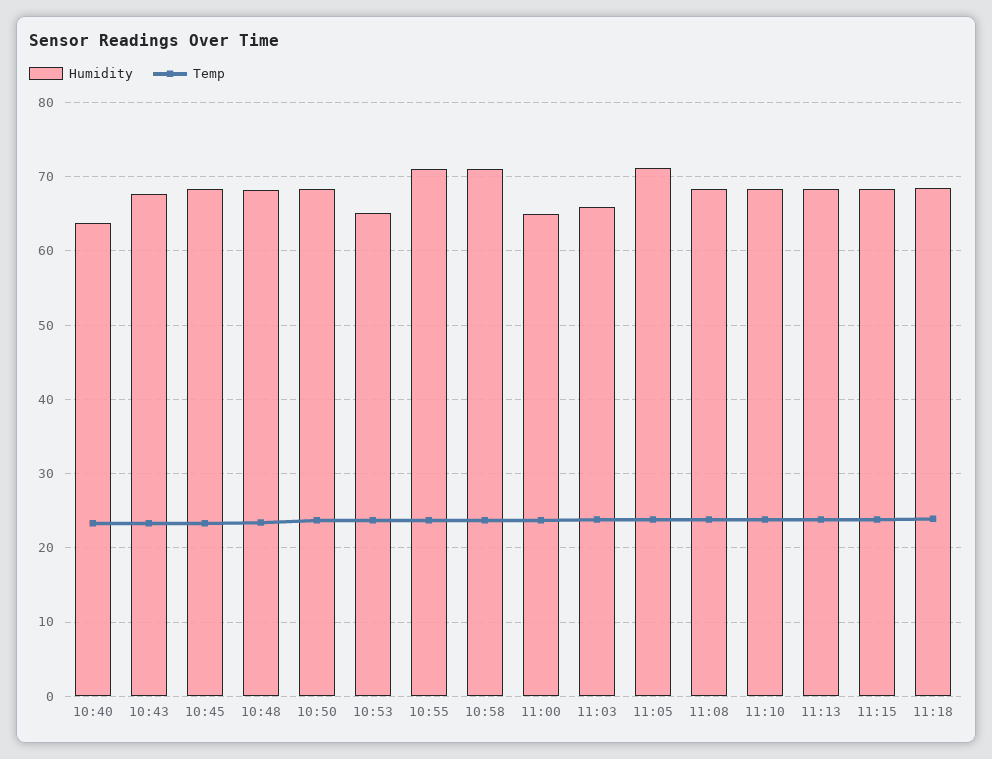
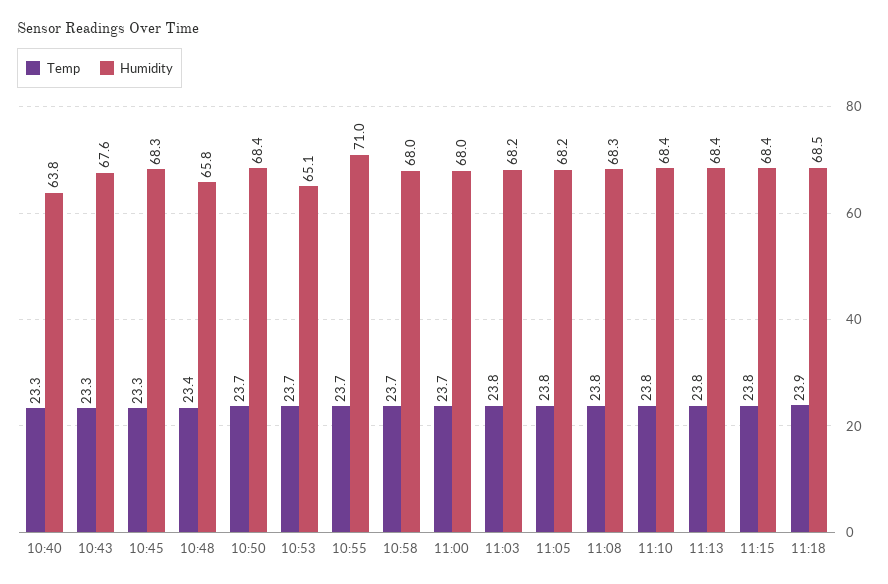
  {
    "Humidity": {
      "10:40": 63.8,
      "10:43": 67.6,
      "10:45": 68.3,
-     "10:48": 68,
+     "10:48": 65.8,
      "10:50": 68.4,
      "10:53": 65.1,
      "10:55": 71,
-     "10:58": 71,
+     "10:58": 68,
-     "11:00": 65,
+     "11:00": 68,
-     "11:03": 66,
+     "11:03": 68.2,
-     "11:05": 71,
+     "11:05": 68.2,
      "11:08": 68.3,
      "11:10": 68.4,
      "11:13": 68.4,
      "11:15": 68.4,
      "11:18": 68.5
    },
    "Temp": {
      "10:40": 23.3,
      "10:43": 23.3,
      "10:45": 23.3,
      "10:48": 23.4,
      "10:50": 23.7,
      "10:53": 23.7,
      "10:55": 23.7,
      "10:58": 23.7,
      "11:00": 23.7,
      "11:03": 23.8,
      "11:05": 23.8,
      "11:08": 23.8,
      "11:10": 23.8,
      "11:13": 23.8,
      "11:15": 23.8,
      "11:18": 23.9
    }
  }

